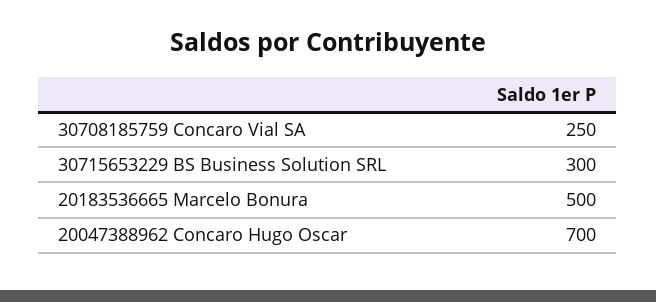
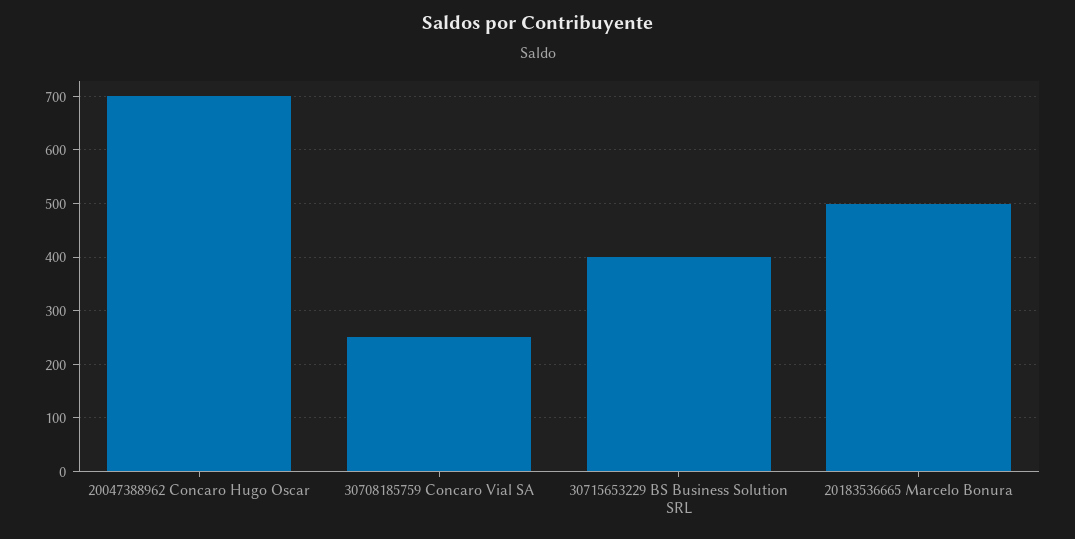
  {
    "30708185759 Concaro Vial SA": 250,
-   "30715653229 BS Business Solution SRL": 300,
+   "30715653229 BS Business Solution SRL": 400,
    "20183536665 Marcelo Bonura": 500,
    "20047388962 Concaro Hugo Oscar": 700
  }

